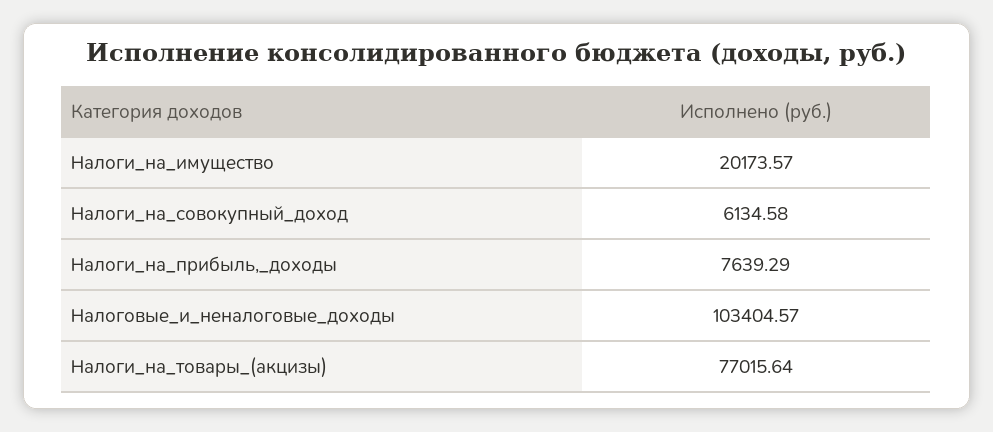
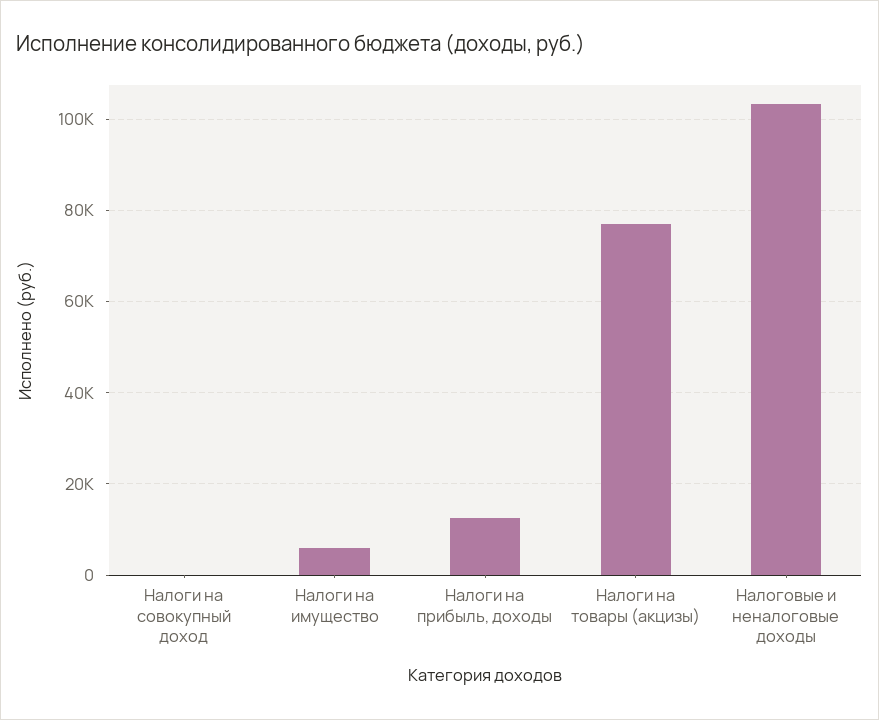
  {
-   "Налоги_на_имущество": 20173.57,
+   "Налоги_на_имущество": 6000,
-   "Налоги_на_совокупный_доход": 6134.58,
+   "Налоги_на_совокупный_доход": 0,
-   "Налоги_на_прибыль,_доходы": 7639.29,
+   "Налоги_на_прибыль,_доходы": 12000,
    "Налоговые_и_неналоговые_доходы": 103404.57,
    "Налоги_на_товары_(акцизы)": 77015.64
  }

